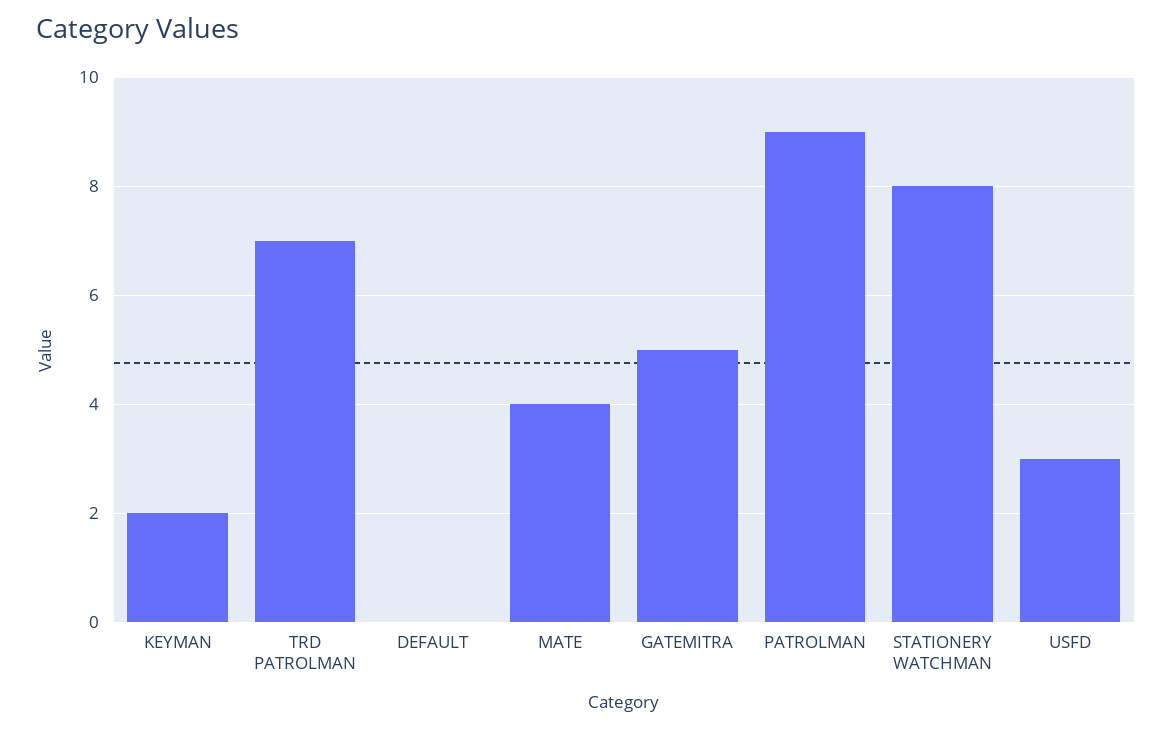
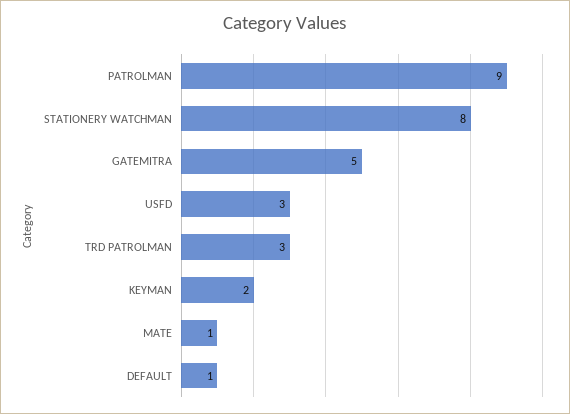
  {
    "KEYMAN": 2,
-   "TRD PATROLMAN": 7,
+   "TRD PATROLMAN": 3,
-   "DEFAULT": 0,
+   "DEFAULT": 1,
-   "MATE": 4,
+   "MATE": 1,
    "GATEMITRA": 5,
    "PATROLMAN": 9,
    "STATIONERY WATCHMAN": 8,
    "USFD": 3
  }

